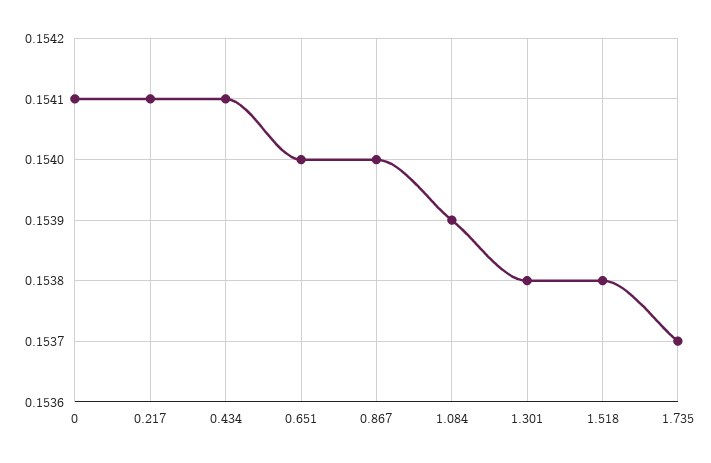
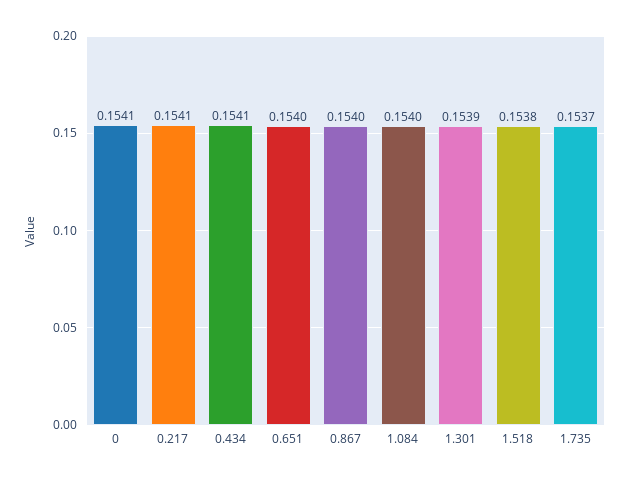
  {
    "0": 0.1541,
    "0.217": 0.1541,
    "0.434": 0.1541,
    "0.651": 0.154,
    "0.867": 0.154,
-   "1.084": 0.1539,
+   "1.084": 0.154,
-   "1.301": 0.1538,
+   "1.301": 0.1539,
    "1.518": 0.1538,
    "1.735": 0.1537
  }

